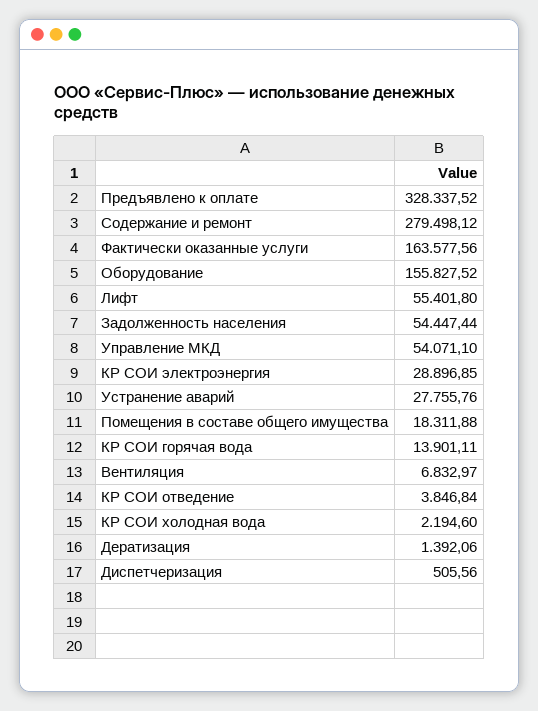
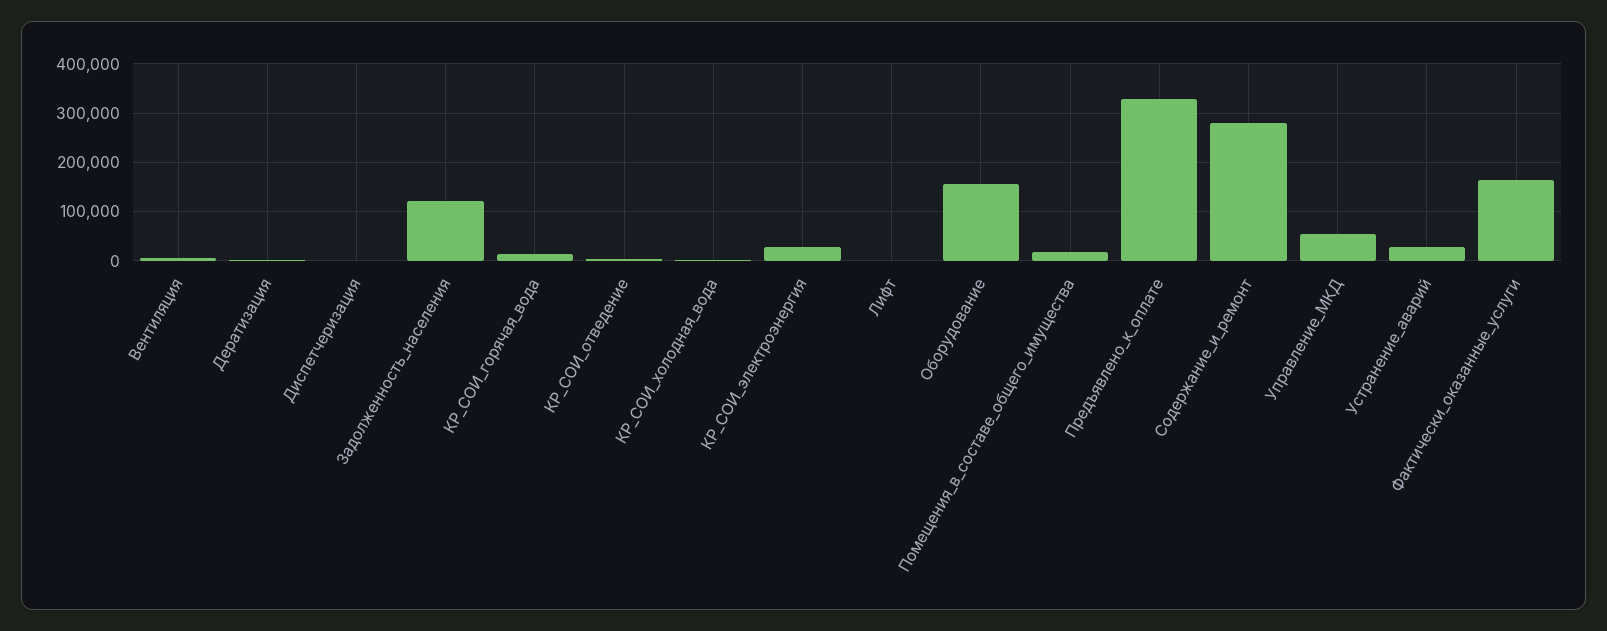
  {
    "Предъявлено к оплате": 328337.52,
    "Содержание и ремонт": 279498.12,
    "Фактически оказанные услуги": 163577.56,
    "Оборудование": 155827.52,
-   "Лифт": 55401.8,
+   "Лифт": 0,
-   "Задолженность населения": 54447.44,
+   "Задолженность населения": 120000,
    "Управление МКД": 54071.1,
    "КР СОИ электроэнергия": 28896.85,
    "Устранение аварий": 27755.76,
    "Помещения в составе общего имущества": 18311.88,
    "КР СОИ горячая вода": 13901.11,
    "Вентиляция": 6832.97,
    "КР СОИ отведение": 3846.84,
    "КР СОИ холодная вода": 2194.6,
    "Дератизация": 1392.06,
    "Диспетчеризация": 505.56
  }

